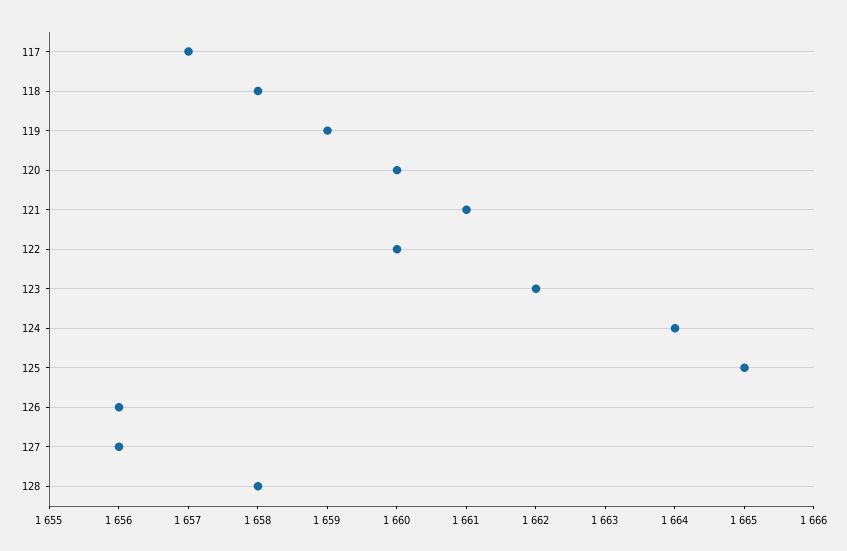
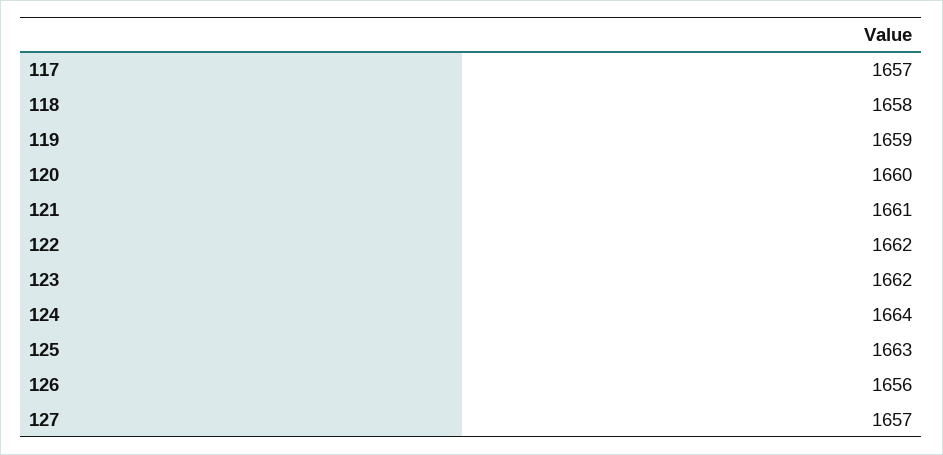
  {
    "117": 1657,
    "118": 1658,
    "119": 1659,
    "120": 1660,
    "121": 1661,
-   "122": 1660,
+   "122": 1662,
    "123": 1662,
    "124": 1664,
-   "125": 1665,
+   "125": 1663,
    "126": 1656,
-   "127": 1656,
+   "127": 1657
-   "128": 1658
  }

